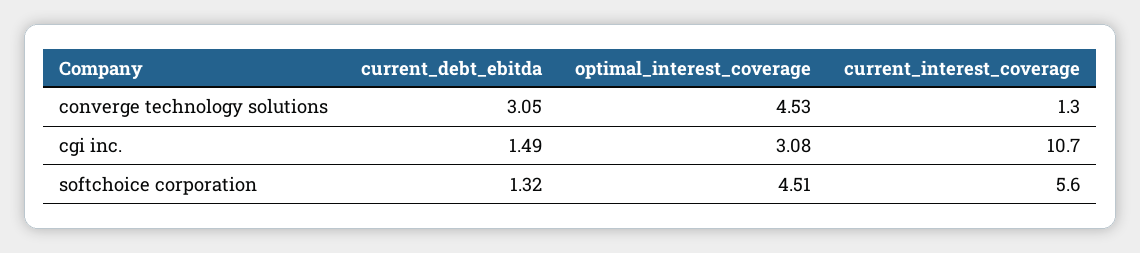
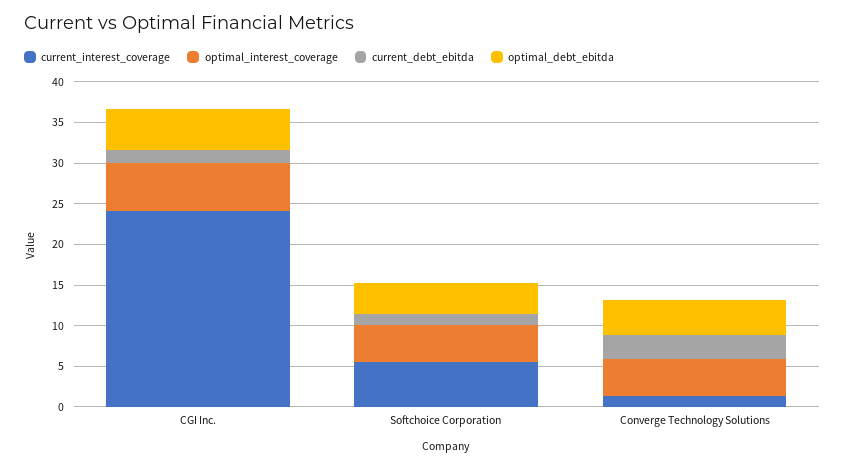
  {
    "current_debt_ebitda": {
      "converge technology solutions": 3.05,
      "cgi inc.": 1.49,
      "softchoice corporation": 1.32
    },
    "optimal_interest_coverage": {
      "converge technology solutions": 4.53,
-     "cgi inc.": 3.08,
+     "cgi inc.": 6,
      "softchoice corporation": 4.51
    },
    "current_interest_coverage": {
      "converge technology solutions": 1.3,
-     "cgi inc.": 10.7,
+     "cgi inc.": 24,
      "softchoice corporation": 5.6
-   }
+   },
+   "optimal_debt_ebitda": {
+     "cgi inc.": 5,
+     "softchoice corporation": 4,
+     "converge technology solutions": 4
+   }
  }

